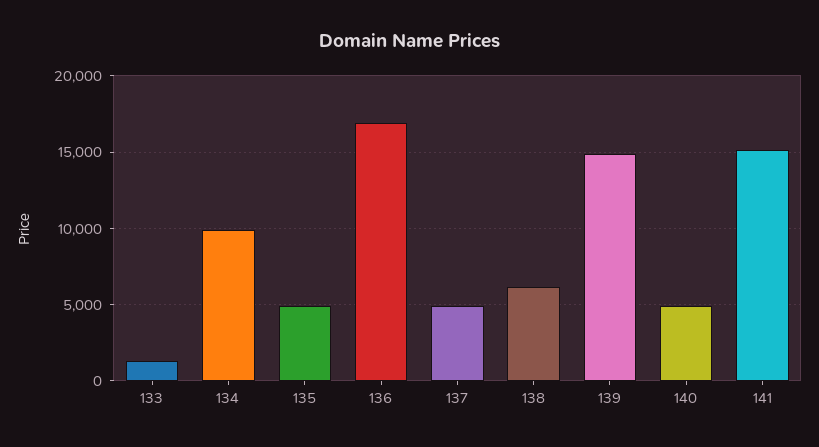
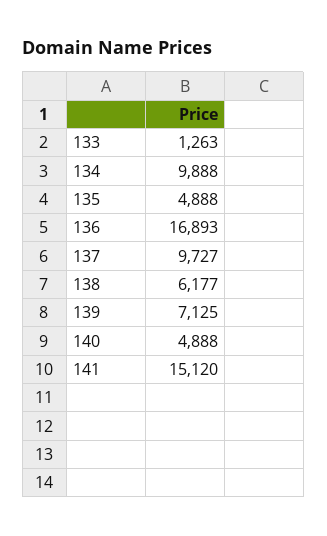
  {
    "133": 1263,
    "134": 9888,
    "135": 4888,
    "136": 16893,
-   "137": 5000,
+   "137": 9727,
    "138": 6177,
-   "139": 15000,
+   "139": 7125,
    "140": 4888,
    "141": 15120
  }

